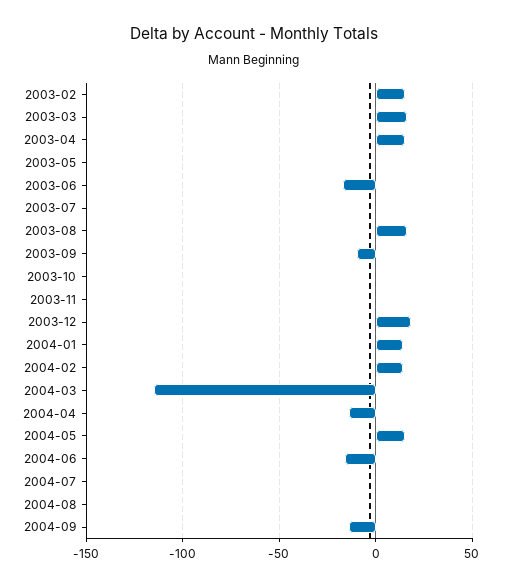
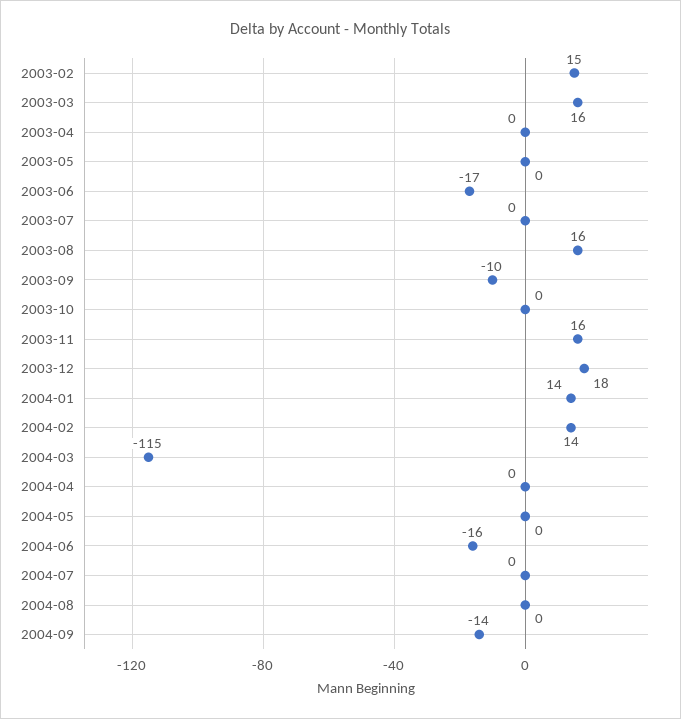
  {
    "2003-02": 15,
    "2003-03": 16,
-   "2003-04": 15,
+   "2003-04": 0,
    "2003-05": 0,
    "2003-06": -17,
    "2003-07": 0,
    "2003-08": 16,
    "2003-09": -10,
    "2003-10": 0,
-   "2003-11": 0,
+   "2003-11": 16,
    "2003-12": 18,
    "2004-01": 14,
    "2004-02": 14,
    "2004-03": -115,
-   "2004-04": -15,
+   "2004-04": 0,
-   "2004-05": 15,
+   "2004-05": 0,
    "2004-06": -16,
    "2004-07": 0,
    "2004-08": 0,
    "2004-09": -14
  }

